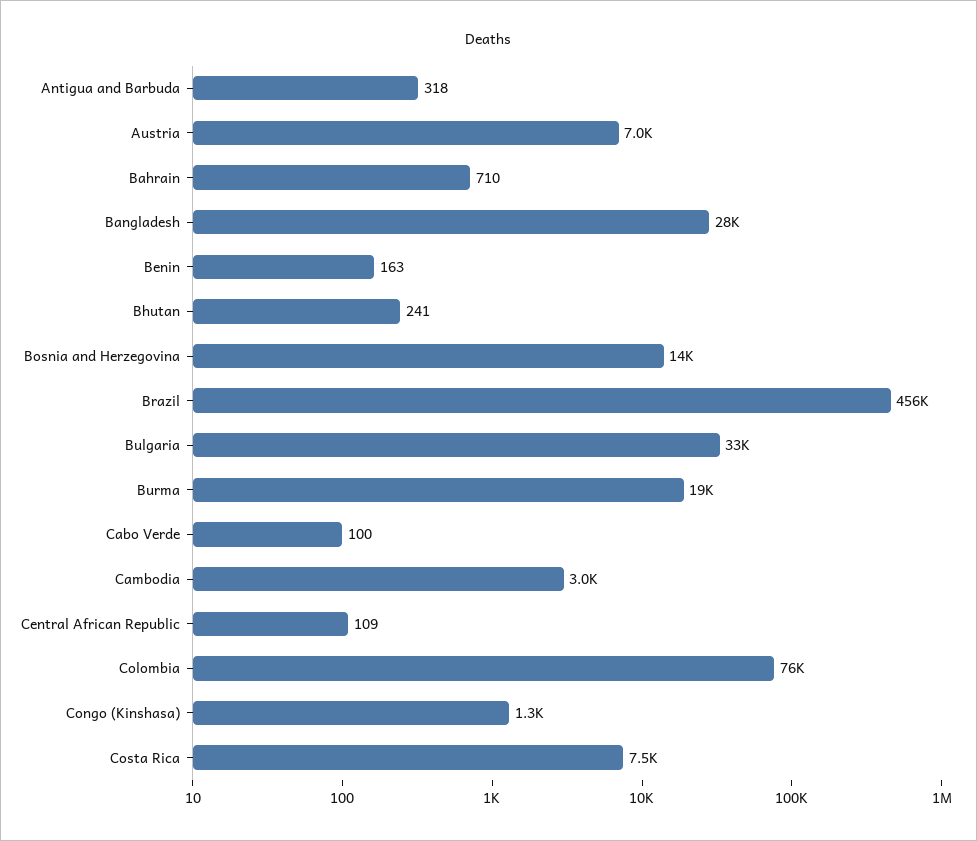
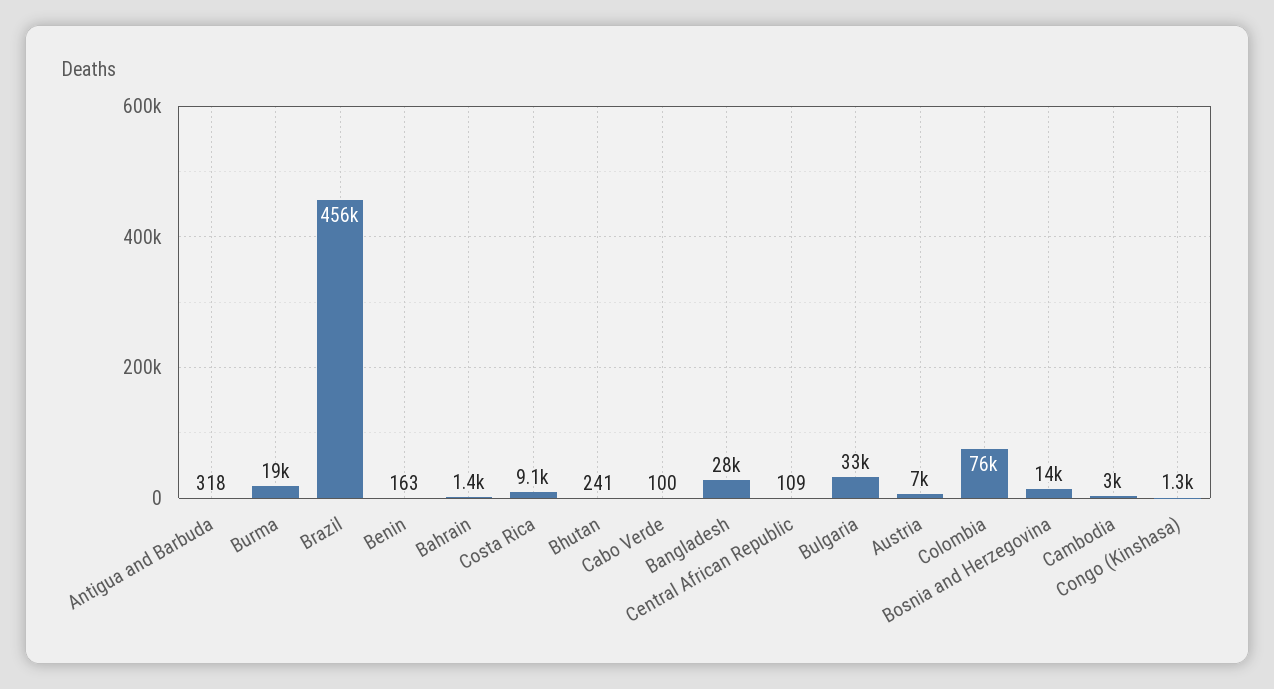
  {
    "Antigua and Barbuda": 318,
    "Austria": 7000,
-   "Bahrain": 710,
+   "Bahrain": 1400,
    "Bangladesh": 28000,
    "Benin": 163,
    "Bhutan": 241,
    "Bosnia and Herzegovina": 14000,
    "Brazil": 456000,
    "Bulgaria": 33000,
    "Burma": 19000,
    "Cabo Verde": 100,
    "Cambodia": 3000,
    "Central African Republic": 109,
    "Colombia": 76000,
    "Congo (Kinshasa)": 1300,
-   "Costa Rica": 7500
+   "Costa Rica": 9100
  }

